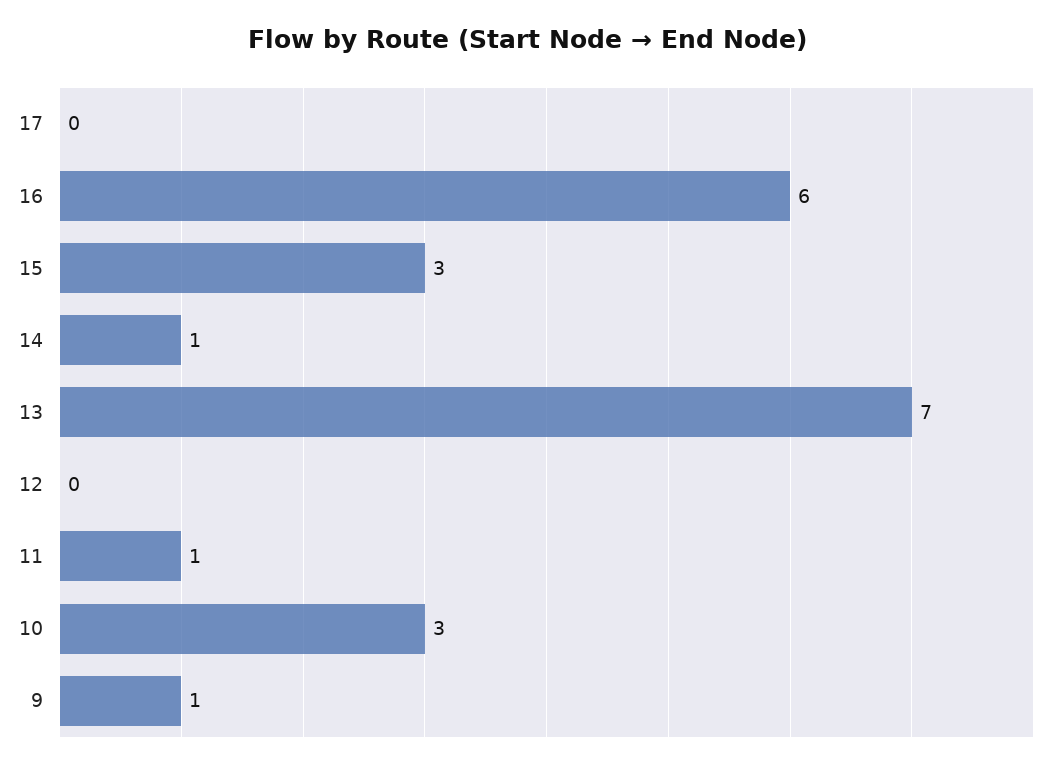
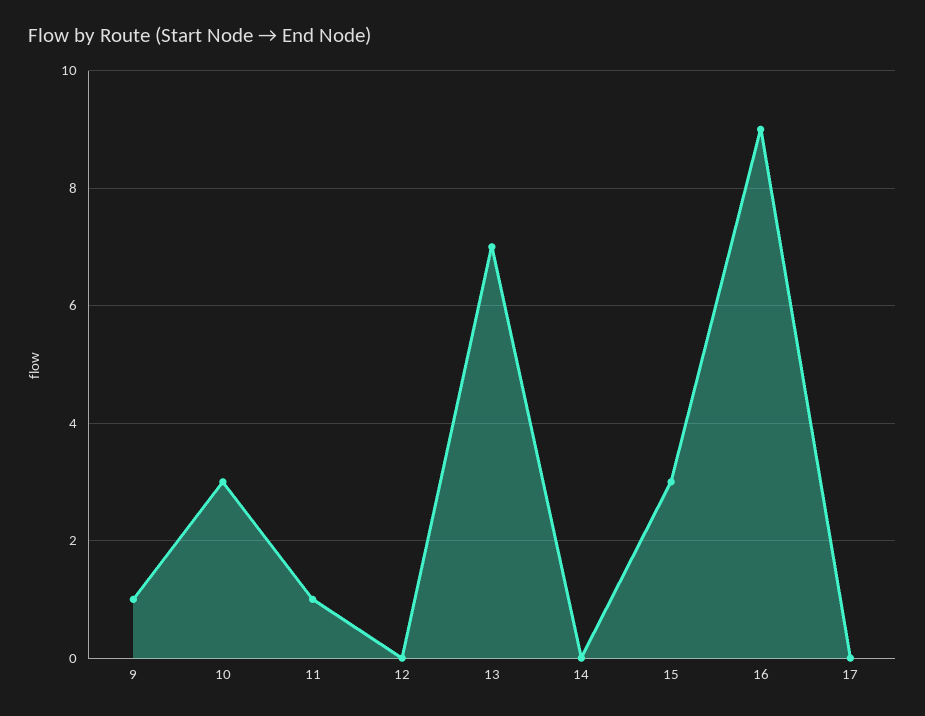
  {
    "17": 0,
-   "16": 6,
+   "16": 9,
    "15": 3,
-   "14": 1,
+   "14": 0,
    "13": 7,
    "12": 0,
    "11": 1,
    "10": 3,
    "9": 1
  }

